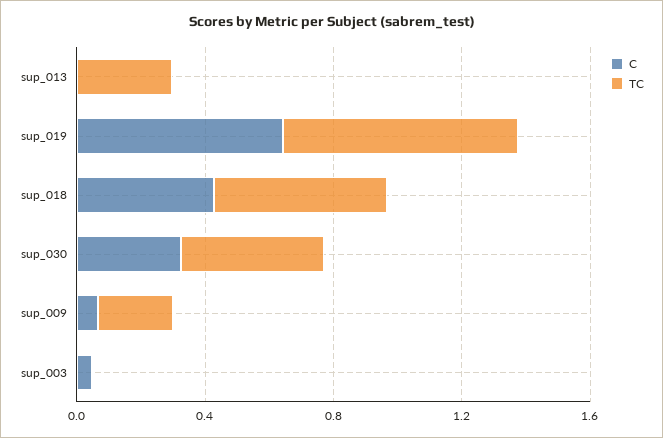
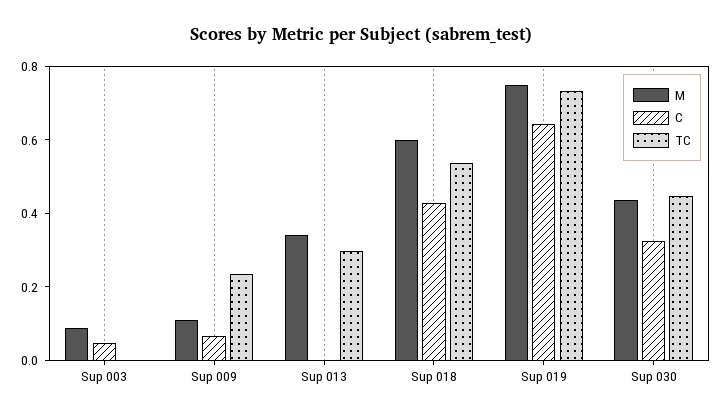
  {
    "C": {
      "sup_013": 0,
      "sup_019": 0.65,
      "sup_018": 0.45,
      "sup_030": 0.3,
      "sup_009": 0.05,
      "sup_003": 0.05
    },
    "TC": {
      "sup_013": 0.3,
      "sup_019": 0.75,
      "sup_018": 0.55,
      "sup_030": 0.45,
      "sup_009": 0.25,
      "sup_003": 0
-   }
+   },
+   "M": {
+     "sup_003": 0.1,
+     "sup_009": 0.1,
+     "sup_013": 0.35,
+     "sup_018": 0.6,
+     "sup_019": 0.75,
+     "sup_030": 0.45
+   }
  }

